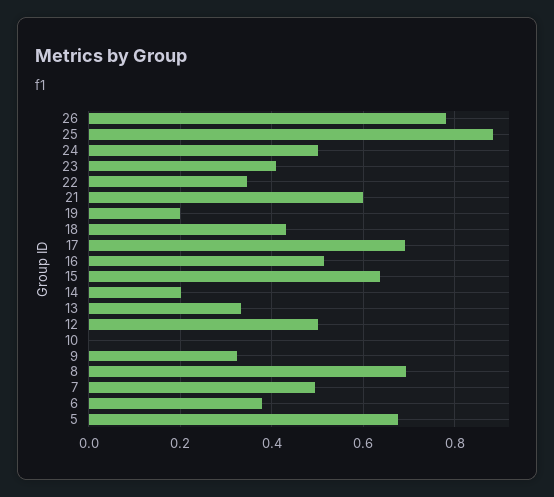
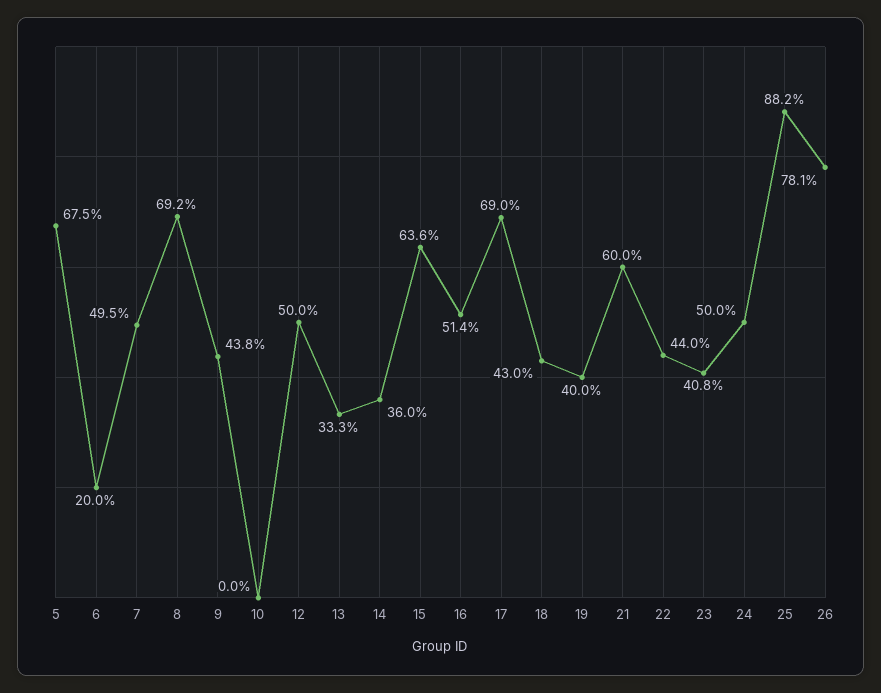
  {
    "26": 0.781,
    "25": 0.882,
    "24": 0.5,
    "23": 0.408,
-   "22": 0.34,
+   "22": 0.44,
    "21": 0.6,
-   "19": 0.2,
+   "19": 0.4,
    "18": 0.43,
    "17": 0.69,
    "16": 0.514,
    "15": 0.636,
-   "14": 0.2,
+   "14": 0.36,
    "13": 0.333,
    "12": 0.5,
    "10": 0,
-   "9": 0.32,
+   "9": 0.438,
    "8": 0.692,
    "7": 0.495,
-   "6": 0.38,
+   "6": 0.2,
    "5": 0.675
  }

